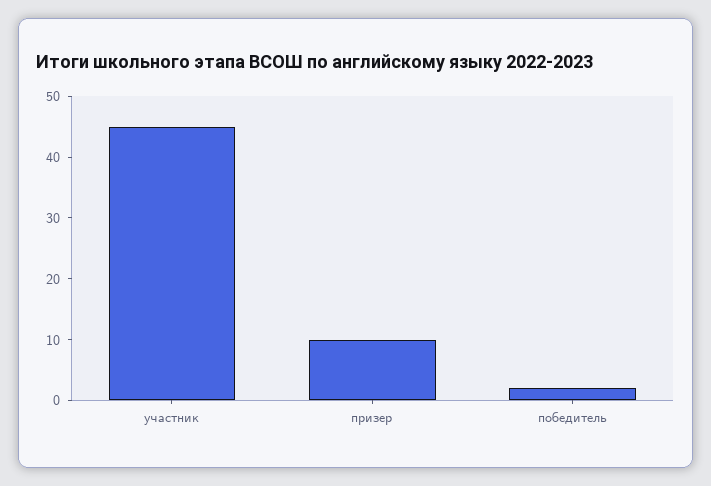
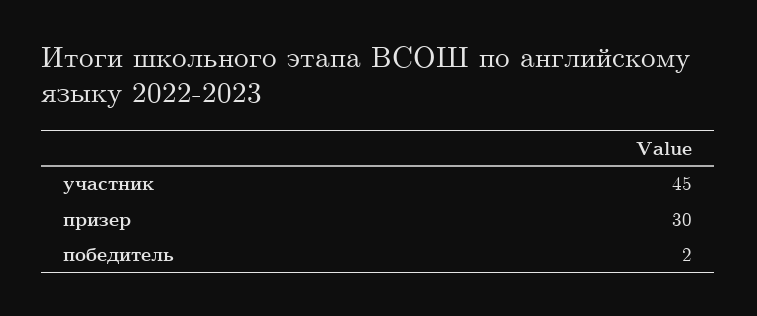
  {
    "участник": 45,
-   "призер": 10,
+   "призер": 30,
    "победитель": 2
  }

